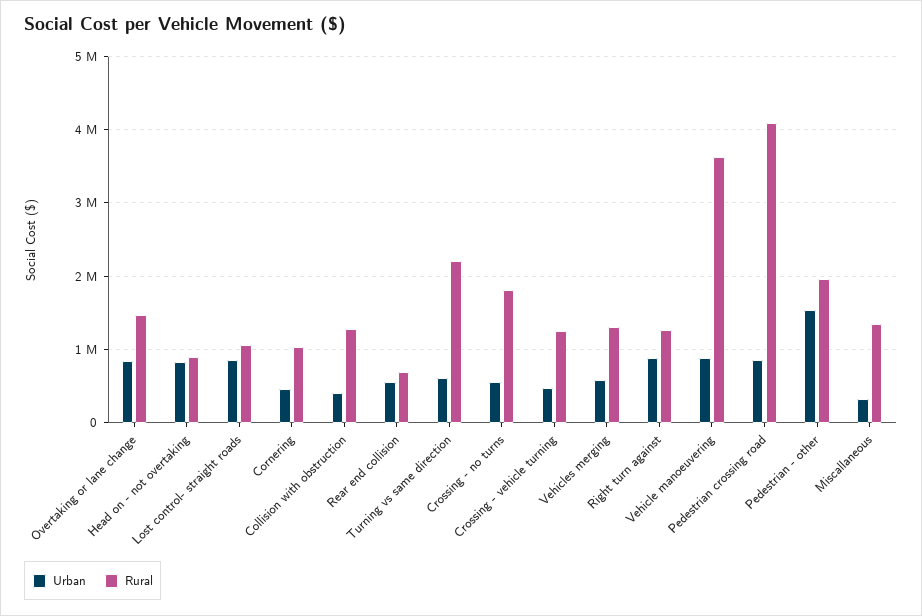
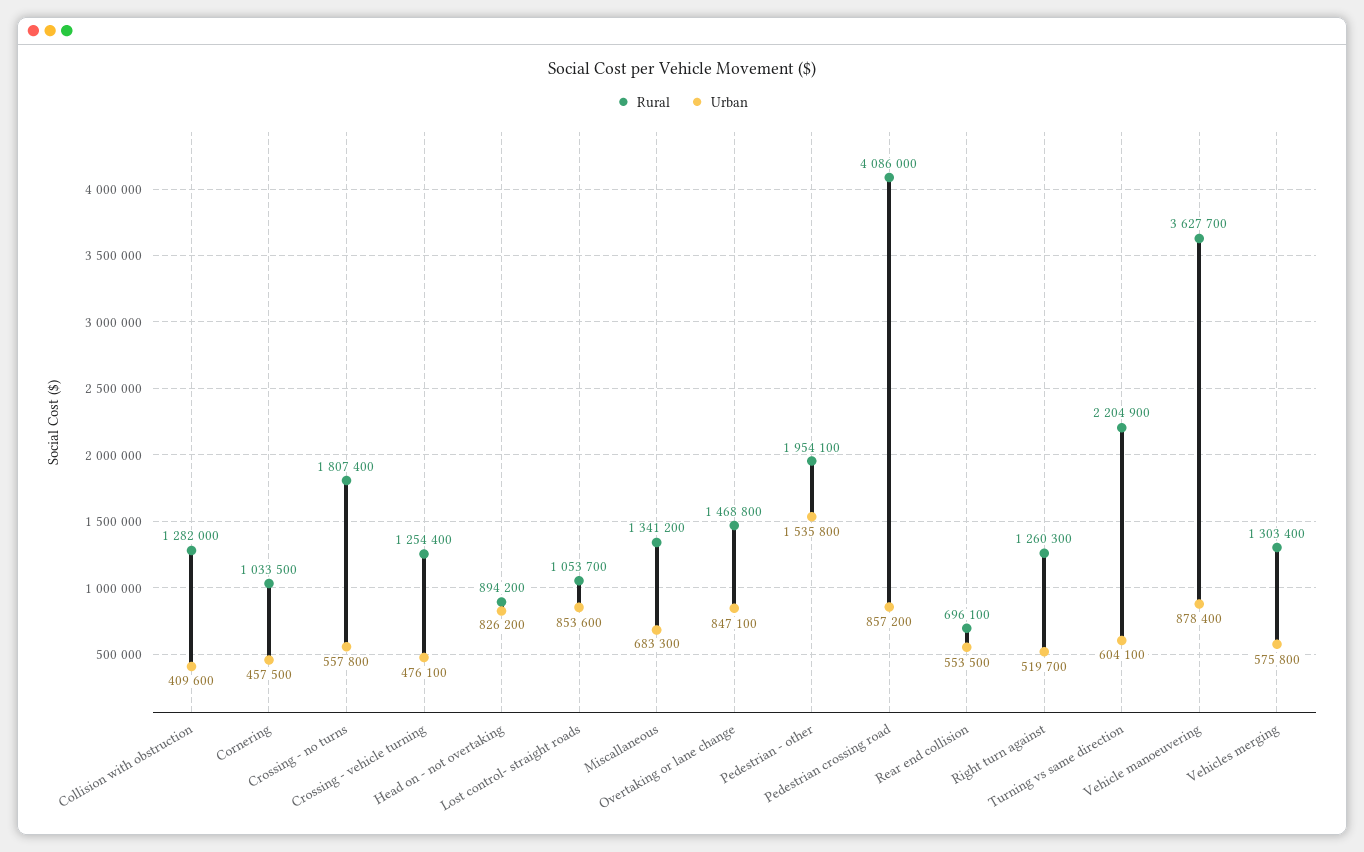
  {
    "Urban": {
      "Overtaking or lane change": 847100,
      "Head on - not overtaking": 826200,
      "Lost control- straight roads": 853600,
      "Cornering": 457500,
      "Collision with obstruction": 409600,
      "Rear end collision": 553500,
      "Turning vs same direction": 604100,
      "Crossing - no turns": 557800,
      "Crossing - vehicle turning": 476100,
      "Vehicles merging": 575800,
-     "Right turn against": 900000,
+     "Right turn against": 519700,
      "Vehicle manoeuvering": 878400,
      "Pedestrian crossing road": 857200,
      "Pedestrian - other": 1535800,
-     "Miscallaneous": 300000
+     "Miscallaneous": 683300
    },
    "Rural": {
      "Overtaking or lane change": 1468800,
      "Head on - not overtaking": 894200,
      "Lost control- straight roads": 1053700,
      "Cornering": 1033500,
      "Collision with obstruction": 1282000,
      "Rear end collision": 696100,
      "Turning vs same direction": 2204900,
      "Crossing - no turns": 1807400,
      "Crossing - vehicle turning": 1254400,
      "Vehicles merging": 1303400,
      "Right turn against": 1260300,
      "Vehicle manoeuvering": 3627700,
      "Pedestrian crossing road": 4086000,
      "Pedestrian - other": 1954100,
      "Miscallaneous": 1341200
    }
  }

